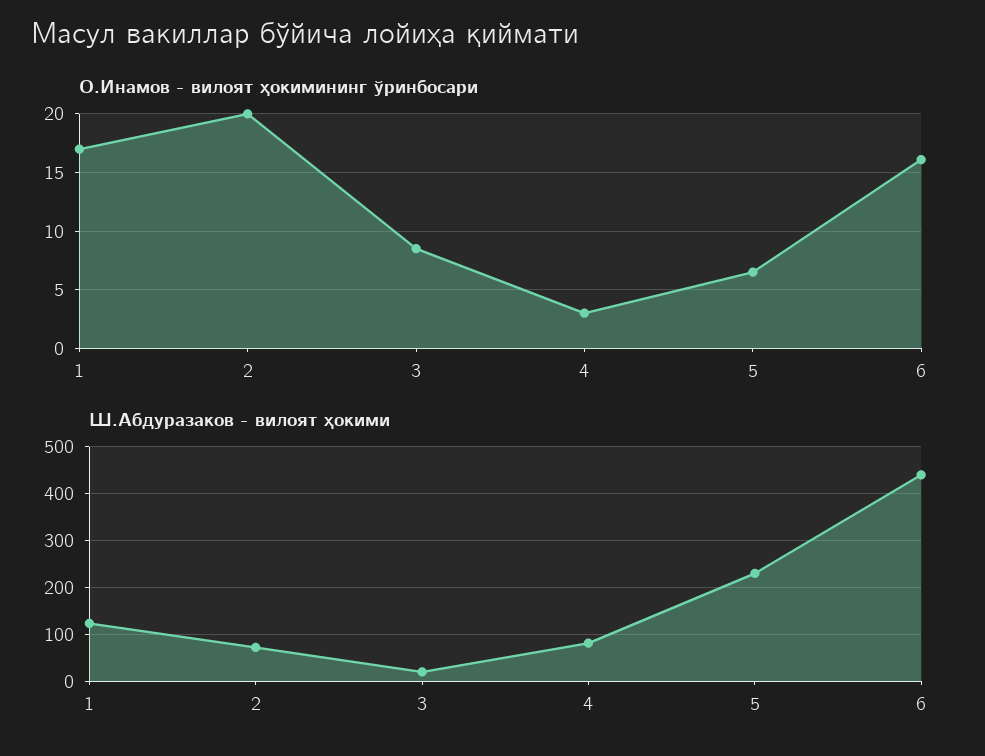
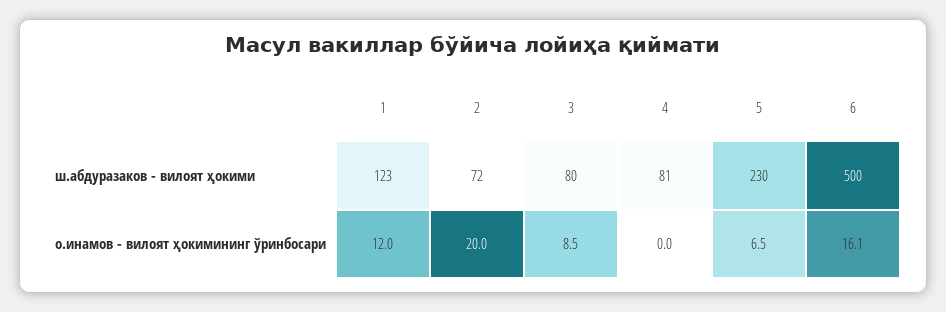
  {
    "О.Инамов - вилоят ҳокимининг ўринбосари": {
-     "1": 17,
+     "1": 12,
      "2": 20,
      "3": 8.5,
-     "4": 3,
+     "4": 0,
      "5": 6.5,
      "6": 16.1
    },
    "Ш.Абдуразаков - вилоят ҳокими": {
      "1": 123,
      "2": 72,
-     "3": 20,
+     "3": 80,
      "4": 81,
      "5": 230,
-     "6": 440
+     "6": 500
    }
  }

